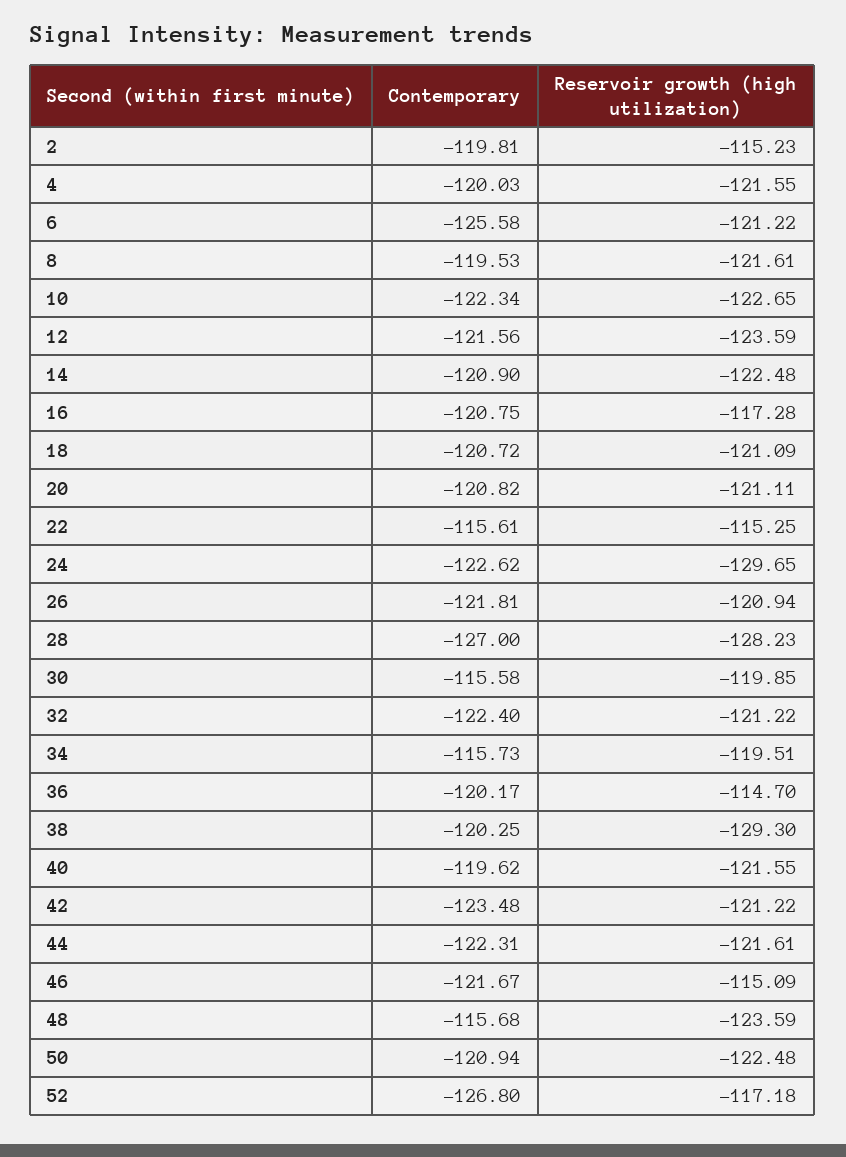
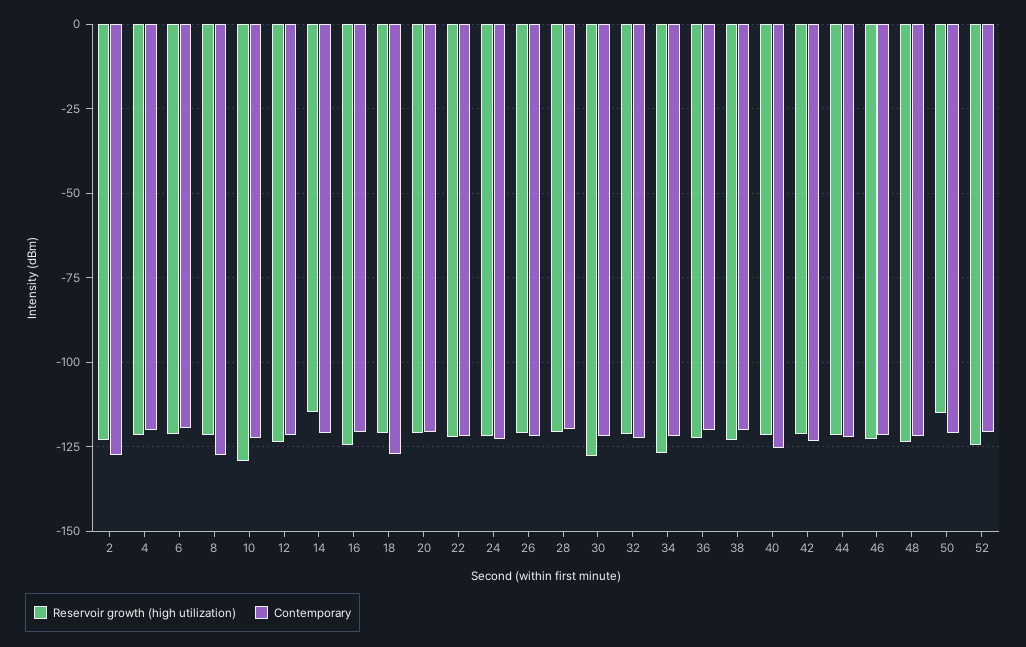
  {
    "Contemporary": {
-     "2": -119.81,
+     "2": -127.5,
      "4": -120.03,
-     "6": -125.58,
+     "6": -120,
-     "8": -119.53,
+     "8": -127.5,
      "10": -122.34,
      "12": -121.56,
      "14": -120.9,
      "16": -120.75,
-     "18": -120.72,
+     "18": -127.5,
      "20": -120.82,
-     "22": -115.61,
+     "22": -122.5,
      "24": -122.62,
      "26": -121.81,
-     "28": -127,
+     "28": -120,
-     "30": -115.58,
+     "30": -122.5,
      "32": -122.4,
-     "34": -115.73,
+     "34": -122.5,
      "36": -120.17,
      "38": -120.25,
-     "40": -119.62,
+     "40": -125,
      "42": -123.48,
      "44": -122.31,
      "46": -121.67,
-     "48": -115.68,
+     "48": -122.5,
      "50": -120.94,
-     "52": -126.8
+     "52": -120
    },
    "Reservoir growth (high utilization)": {
-     "2": -115.23,
+     "2": -122.5,
      "4": -121.55,
      "6": -121.22,
      "8": -121.61,
-     "10": -122.65,
+     "10": -130,
      "12": -123.59,
-     "14": -122.48,
+     "14": -115,
-     "16": -117.28,
+     "16": -125,
      "18": -121.09,
      "20": -121.11,
-     "22": -115.25,
+     "22": -122.5,
-     "24": -129.65,
+     "24": -122.5,
      "26": -120.94,
-     "28": -128.23,
+     "28": -120,
-     "30": -119.85,
+     "30": -127.5,
      "32": -121.22,
-     "34": -119.51,
+     "34": -127.5,
-     "36": -114.7,
+     "36": -122.5,
-     "38": -129.3,
+     "38": -122.5,
      "40": -121.55,
      "42": -121.22,
      "44": -121.61,
-     "46": -115.09,
+     "46": -122.5,
      "48": -123.59,
-     "50": -122.48,
+     "50": -115,
-     "52": -117.18
+     "52": -125
    }
  }

